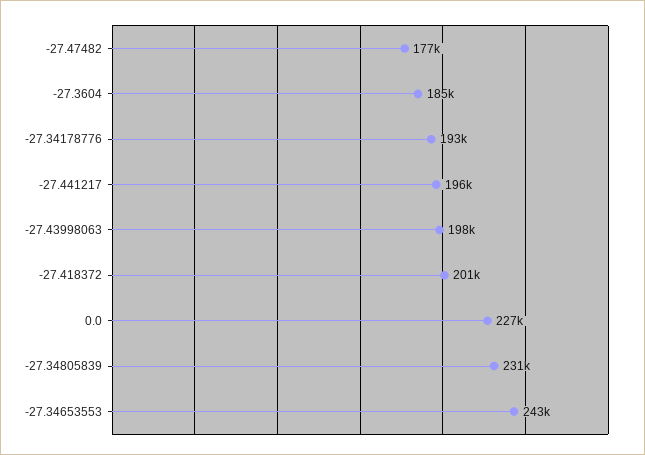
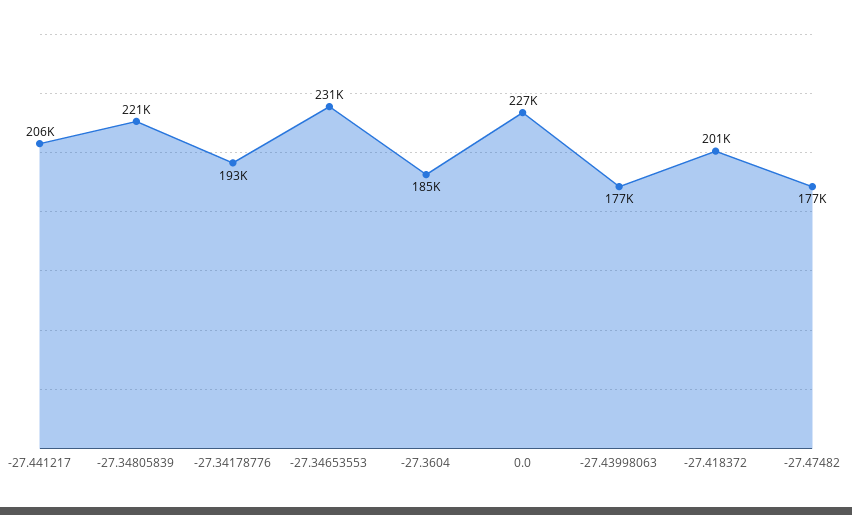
  {
    "-27.47482": 177000,
    "-27.3604": 185000,
    "-27.34178776": 193000,
-   "-27.441217": 196000,
+   "-27.441217": 206000,
-   "-27.43998063": 198000,
+   "-27.43998063": 177000,
    "-27.418372": 201000,
    "0.0": 227000,
-   "-27.34805839": 231000,
+   "-27.34805839": 221000,
-   "-27.34653553": 243000
+   "-27.34653553": 231000
  }

